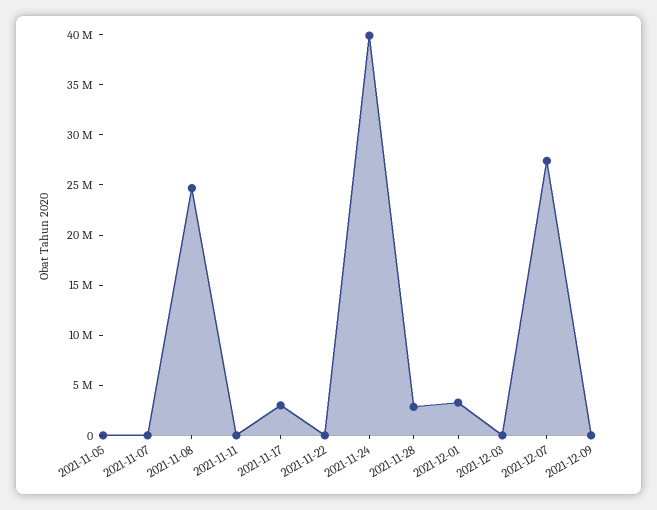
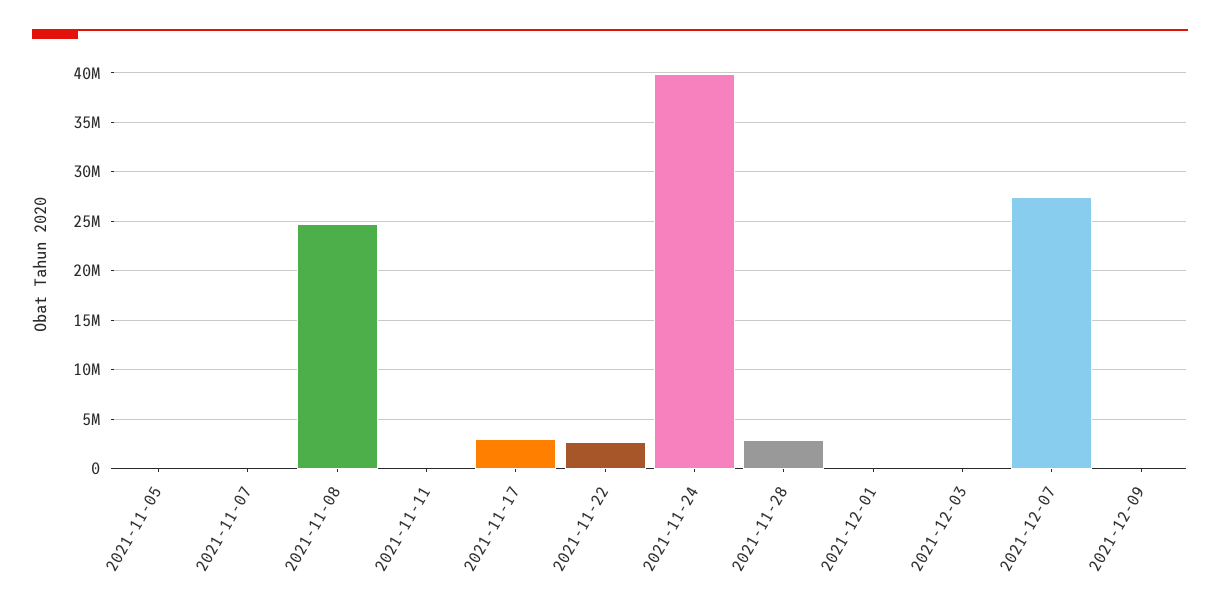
  {
    "2021-11-05": 0,
    "2021-11-07": 0,
    "2021-11-08": 25000000,
    "2021-11-11": 0,
    "2021-11-17": 3000000,
-   "2021-11-22": 0,
+   "2021-11-22": 3000000,
    "2021-11-24": 40000000,
    "2021-11-28": 3000000,
-   "2021-12-01": 3000000,
+   "2021-12-01": 0,
    "2021-12-03": 0,
    "2021-12-07": 27000000,
    "2021-12-09": 0
  }

